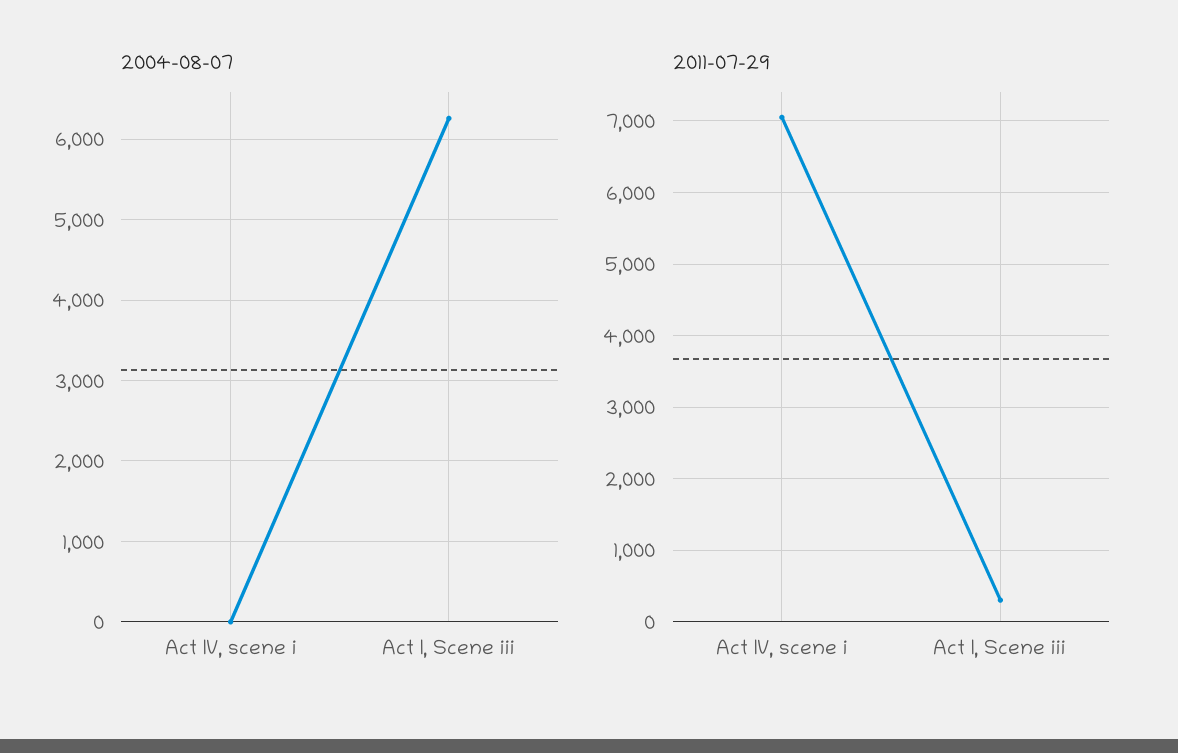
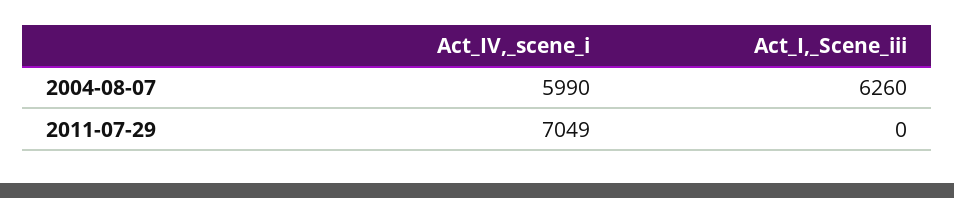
  {
    "2004-08-07": {
-     "Act IV, scene i": 0,
+     "Act IV, scene i": 5990,
      "Act I, Scene iii": 6260
    },
    "2011-07-29": {
      "Act IV, scene i": 7049,
-     "Act I, Scene iii": 300
+     "Act I, Scene iii": 0
    }
  }

